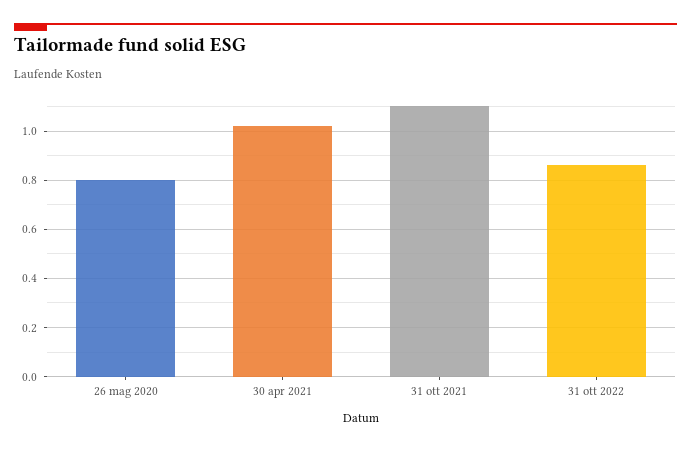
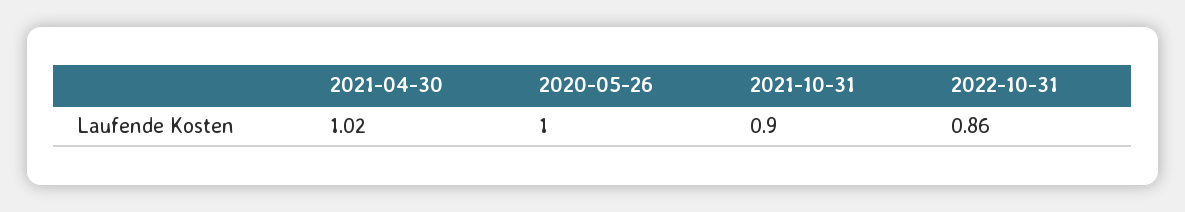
  {
-   "26 mag 2020": 0.8,
+   "26 mag 2020": 1,
    "30 apr 2021": 1.02,
-   "31 ott 2021": 1.1,
+   "31 ott 2021": 0.9,
    "31 ott 2022": 0.86
  }

